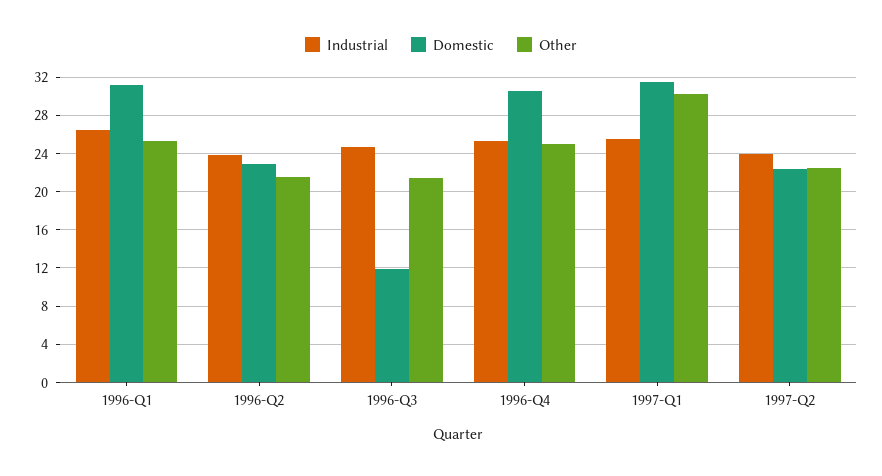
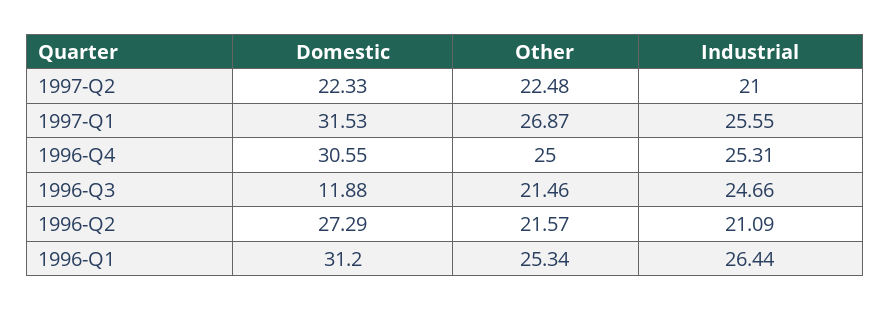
  {
    "Industrial": {
      "1996-Q1": 26.44,
-     "1996-Q2": 24,
+     "1996-Q2": 21.09,
      "1996-Q3": 24.66,
      "1996-Q4": 25.31,
      "1997-Q1": 25.55,
-     "1997-Q2": 24
+     "1997-Q2": 21
    },
    "Domestic": {
      "1996-Q1": 31.2,
-     "1996-Q2": 23,
+     "1996-Q2": 27.29,
      "1996-Q3": 11.88,
      "1996-Q4": 30.55,
      "1997-Q1": 31.53,
      "1997-Q2": 22.33
    },
    "Other": {
      "1996-Q1": 25.34,
      "1996-Q2": 21.57,
      "1996-Q3": 21.46,
      "1996-Q4": 25,
-     "1997-Q1": 30,
+     "1997-Q1": 26.87,
      "1997-Q2": 22.48
    }
  }

